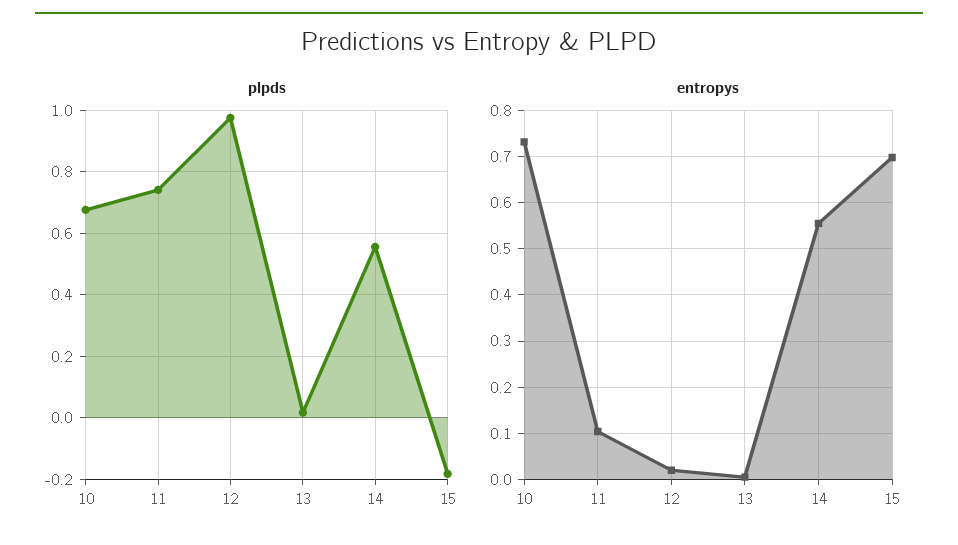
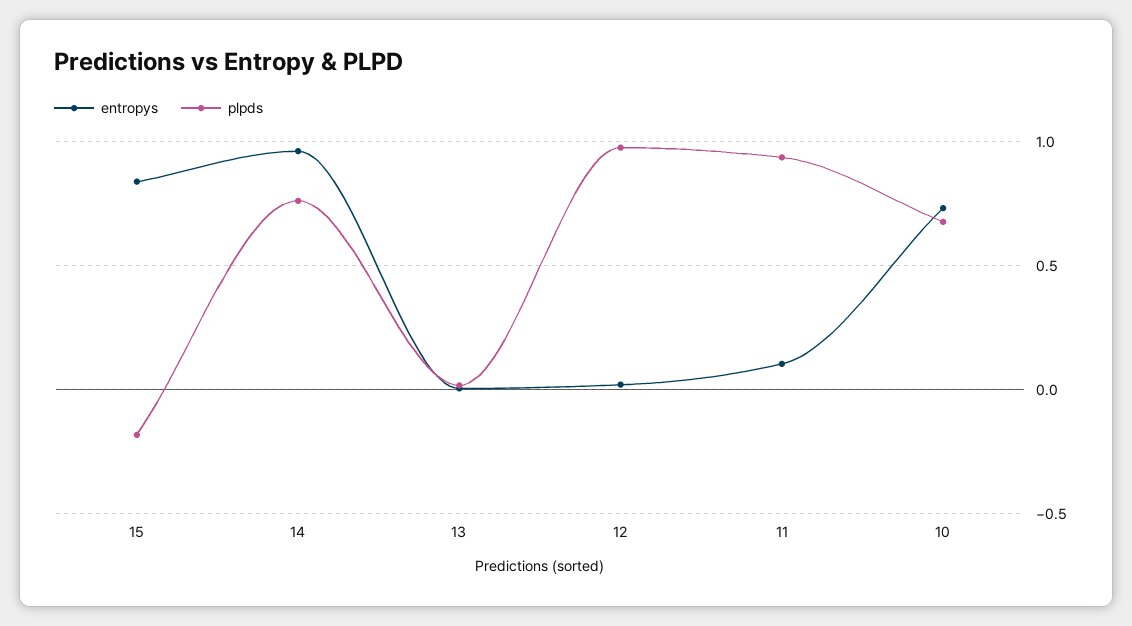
  {
    "plpds": {
      "10": 0.68,
-     "11": 0.74,
+     "11": 0.95,
      "12": 0.98,
      "13": 0.02,
-     "14": 0.56,
+     "14": 0.75,
      "15": -0.18
    },
    "entropys": {
      "10": 0.74,
      "11": 0.1,
      "12": 0.02,
      "13": 0,
-     "14": 0.56,
+     "14": 0.95,
-     "15": 0.7
+     "15": 0.85
    }
  }

